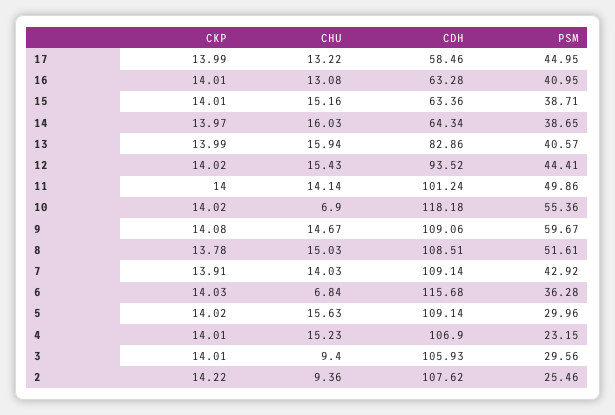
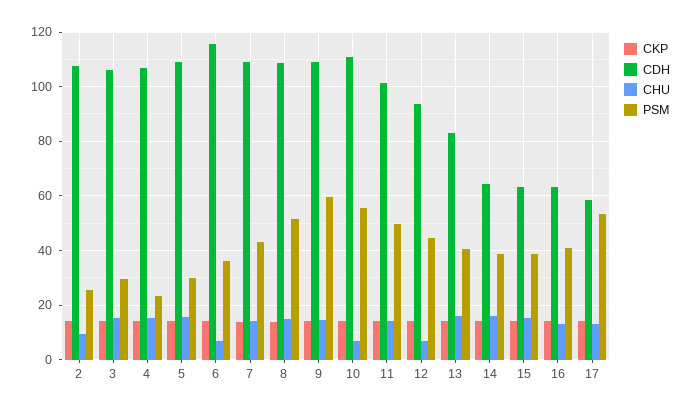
  {
    "CKP": {
      "17": 13.99,
      "16": 14.01,
      "15": 14.01,
      "14": 13.97,
      "13": 13.99,
      "12": 14.02,
      "11": 14,
      "10": 14.02,
      "9": 14.08,
      "8": 13.78,
      "7": 13.91,
      "6": 14.03,
      "5": 14.02,
      "4": 14.01,
      "3": 14.01,
      "2": 14.22
    },
    "CHU": {
      "17": 13.22,
      "16": 13.08,
      "15": 15.16,
      "14": 16.03,
      "13": 15.94,
-     "12": 15.43,
+     "12": 7.5,
      "11": 14.14,
      "10": 6.9,
      "9": 14.67,
      "8": 15.03,
      "7": 14.03,
      "6": 6.84,
      "5": 15.63,
      "4": 15.23,
-     "3": 9.4,
+     "3": 15,
      "2": 9.36
    },
    "CDH": {
      "17": 58.46,
      "16": 63.28,
      "15": 63.36,
      "14": 64.34,
      "13": 82.86,
      "12": 93.52,
      "11": 101.24,
-     "10": 118.18,
+     "10": 110,
      "9": 109.06,
      "8": 108.51,
      "7": 109.14,
      "6": 115.68,
      "5": 109.14,
      "4": 106.9,
      "3": 105.93,
      "2": 107.62
    },
    "PSM": {
-     "17": 44.95,
+     "17": 52.5,
      "16": 40.95,
      "15": 38.71,
      "14": 38.65,
      "13": 40.57,
      "12": 44.41,
      "11": 49.86,
      "10": 55.36,
      "9": 59.67,
      "8": 51.61,
      "7": 42.92,
      "6": 36.28,
      "5": 29.96,
      "4": 23.15,
      "3": 29.56,
      "2": 25.46
    }
  }

